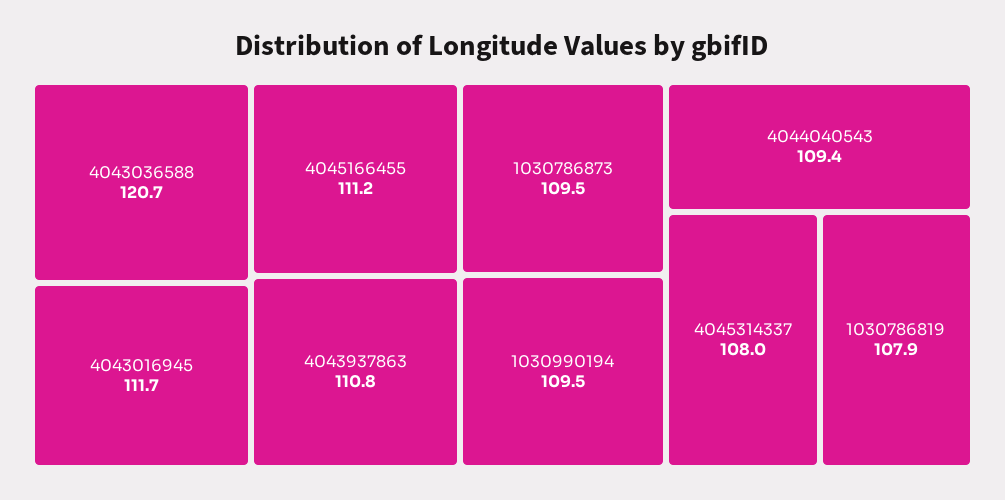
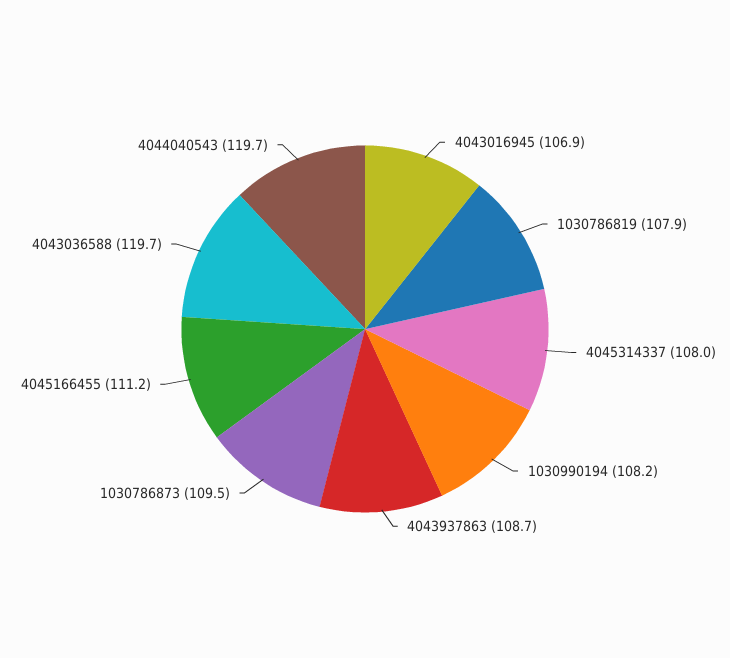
  {
-   "4043036588": 120.7,
+   "4043036588": 119.7,
-   "4043016945": 111.7,
+   "4043016945": 106.9,
    "4045166455": 111.2,
-   "4043937863": 110.8,
+   "4043937863": 108.7,
    "1030786873": 109.5,
-   "1030990194": 109.5,
+   "1030990194": 108.2,
-   "4044040543": 109.4,
+   "4044040543": 119.7,
    "4045314337": 108,
    "1030786819": 107.9
  }

